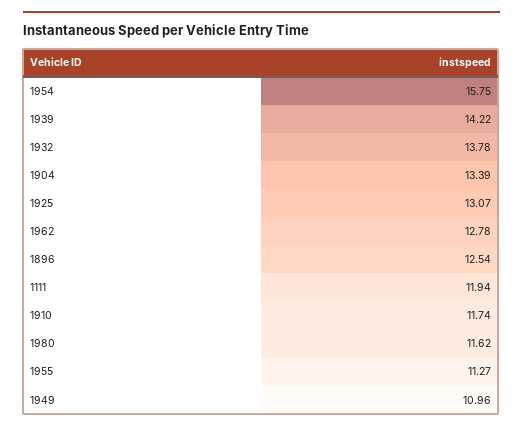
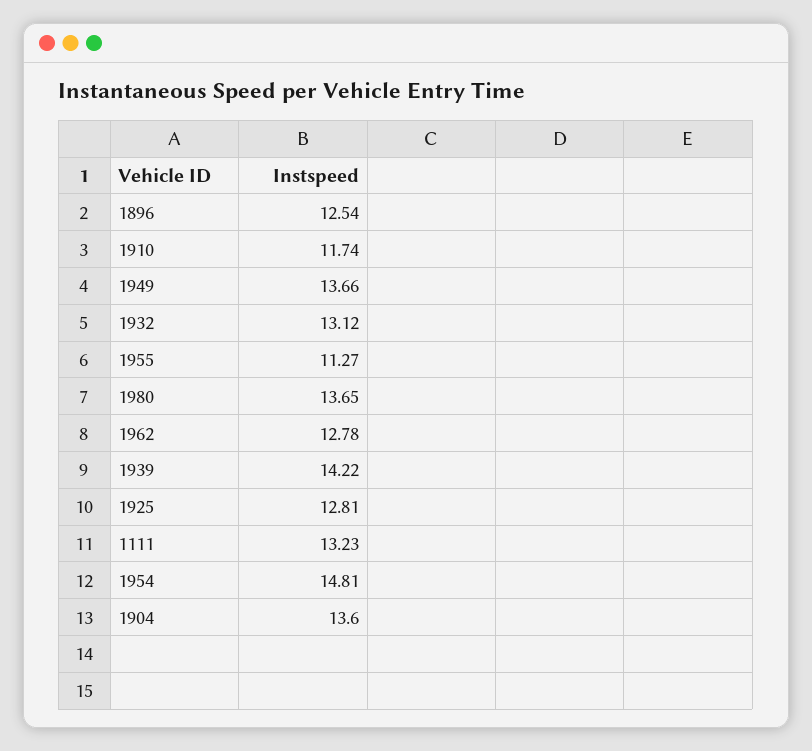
  {
-   "1954": 15.75,
+   "1954": 14.81,
    "1939": 14.22,
-   "1932": 13.78,
+   "1932": 13.12,
-   "1904": 13.39,
+   "1904": 13.6,
-   "1925": 13.07,
+   "1925": 12.81,
    "1962": 12.78,
    "1896": 12.54,
-   "1111": 11.94,
+   "1111": 13.23,
    "1910": 11.74,
-   "1980": 11.62,
+   "1980": 13.65,
    "1955": 11.27,
-   "1949": 10.96
+   "1949": 13.66
  }

